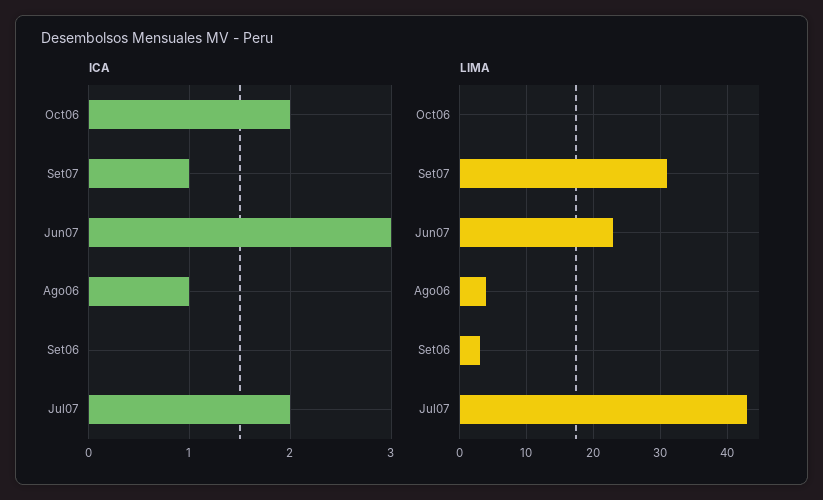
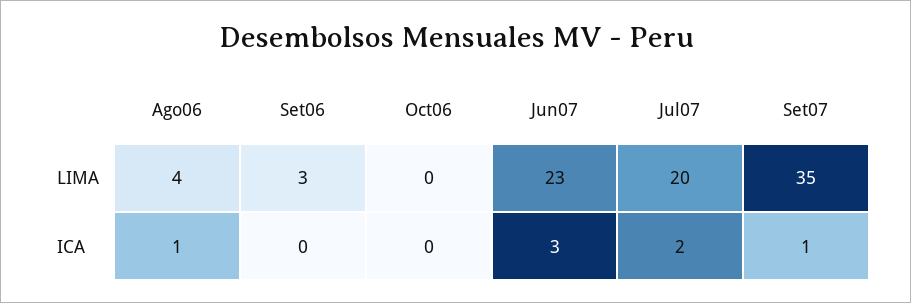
  {
    "ICA": {
-     "Oct06": 2,
+     "Oct06": 0,
      "Set07": 1,
      "Jun07": 3,
      "Ago06": 1,
      "Set06": 0,
      "Jul07": 2
    },
    "LIMA": {
      "Oct06": 0,
-     "Set07": 31,
+     "Set07": 35,
      "Jun07": 23,
      "Ago06": 4,
      "Set06": 3,
-     "Jul07": 43
+     "Jul07": 20
    }
  }

